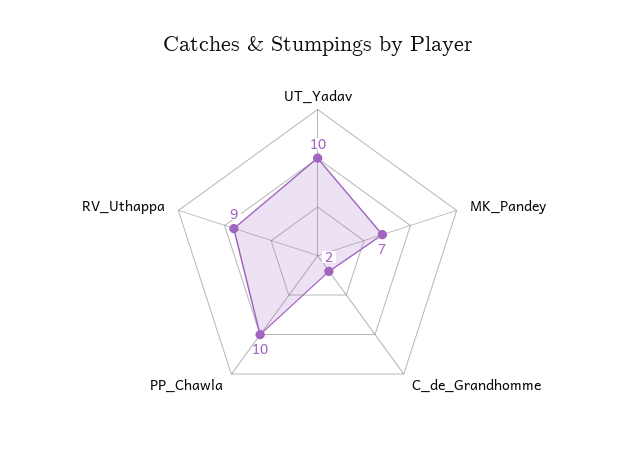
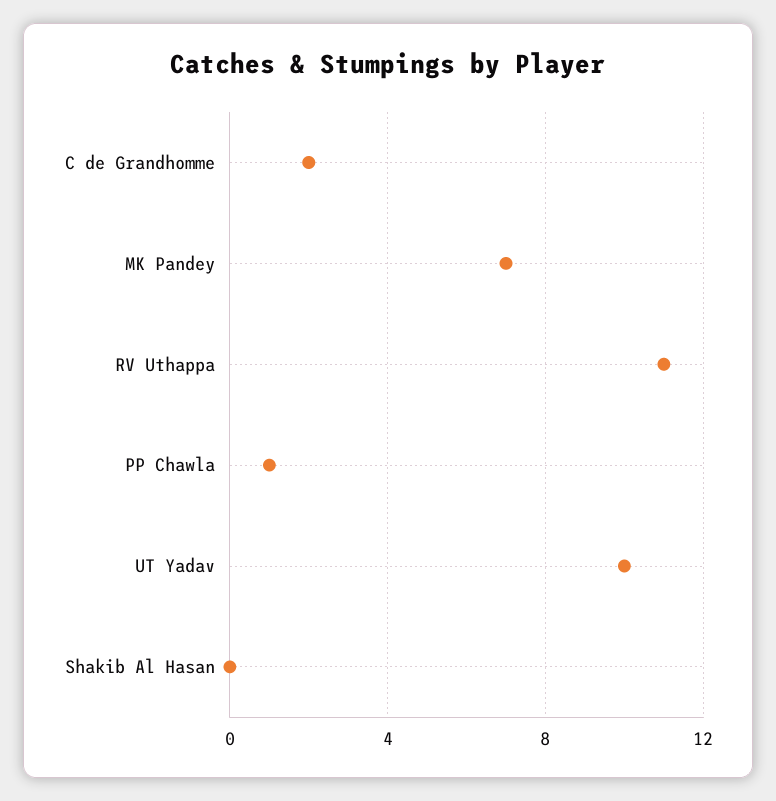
  {
    "UT_Yadav": 10,
    "MK_Pandey": 7,
    "C_de_Grandhomme": 2,
-   "PP_Chawla": 10,
+   "PP_Chawla": 1,
-   "RV_Uthappa": 9
+   "RV_Uthappa": 11,
+   "Shakib Al Hasan": 0
  }

